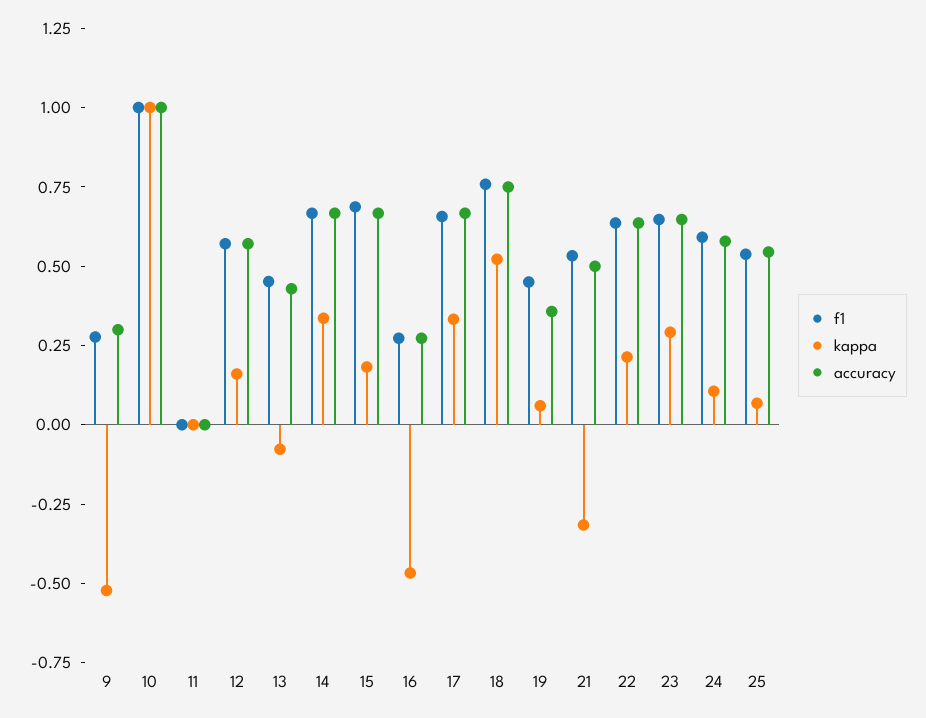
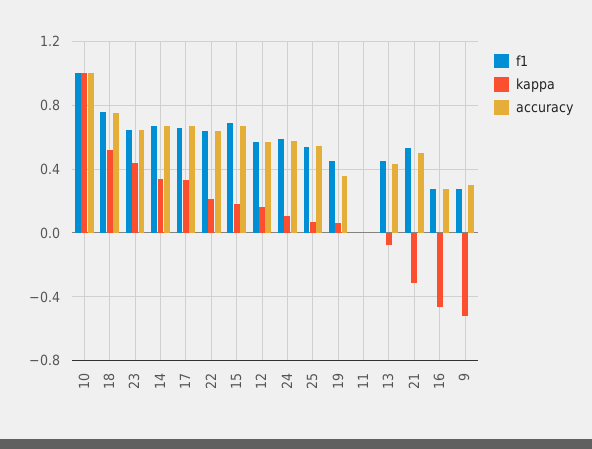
  {
    "f1": {
      "9": 0.3,
      "10": 1,
      "11": 0,
      "12": 0.55,
      "13": 0.45,
      "14": 0.65,
      "15": 0.7,
      "16": 0.25,
      "17": 0.65,
      "18": 0.75,
      "19": 0.45,
      "21": 0.55,
      "22": 0.65,
      "23": 0.65,
      "24": 0.6,
      "25": 0.55
    },
    "kappa": {
      "9": -0.5,
      "10": 1,
      "11": 0,
      "12": 0.15,
      "13": -0.1,
      "14": 0.35,
      "15": 0.2,
      "16": -0.45,
      "17": 0.35,
      "18": 0.5,
      "19": 0.05,
      "21": -0.3,
      "22": 0.2,
-     "23": 0.3,
+     "23": 0.45,
      "24": 0.1,
      "25": 0.05
    },
    "accuracy": {
      "9": 0.3,
      "10": 1,
      "11": 0,
      "12": 0.55,
      "13": 0.45,
      "14": 0.65,
      "15": 0.65,
      "16": 0.25,
      "17": 0.65,
      "18": 0.75,
      "19": 0.35,
      "21": 0.5,
      "22": 0.65,
      "23": 0.65,
      "24": 0.6,
      "25": 0.55
    }
  }

